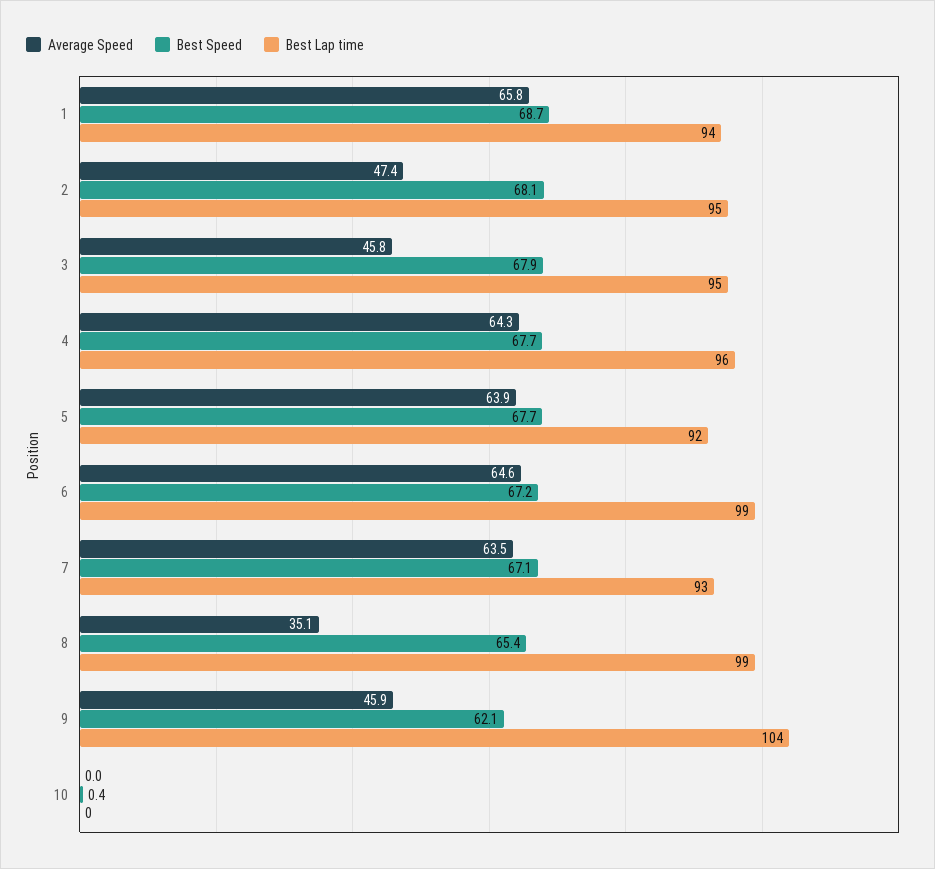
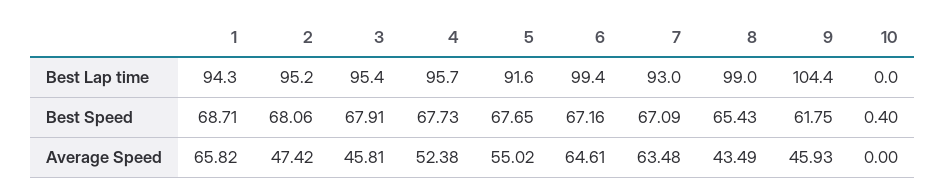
  {
    "Average Speed": {
      "1": 65.82,
      "2": 47.42,
      "3": 45.81,
-     "4": 64.3,
+     "4": 52.38,
-     "5": 63.9,
+     "5": 55.02,
      "6": 64.61,
      "7": 63.48,
-     "8": 35.1,
+     "8": 43.49,
      "9": 45.93,
      "10": 0
    },
    "Best Speed": {
      "1": 68.71,
      "2": 68.06,
      "3": 67.91,
      "4": 67.73,
      "5": 67.65,
      "6": 67.16,
      "7": 67.09,
      "8": 65.43,
-     "9": 62.1,
+     "9": 61.75,
      "10": 0.4
    },
    "Best Lap time": {
      "1": 94.3,
      "2": 95.2,
      "3": 95.4,
      "4": 95.7,
      "5": 91.6,
      "6": 99.4,
      "7": 93,
      "8": 99,
      "9": 104.4,
      "10": 0
    }
  }

